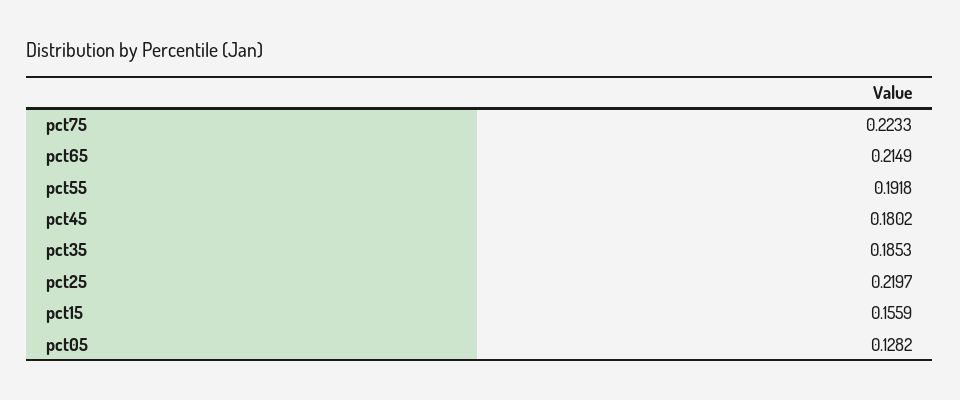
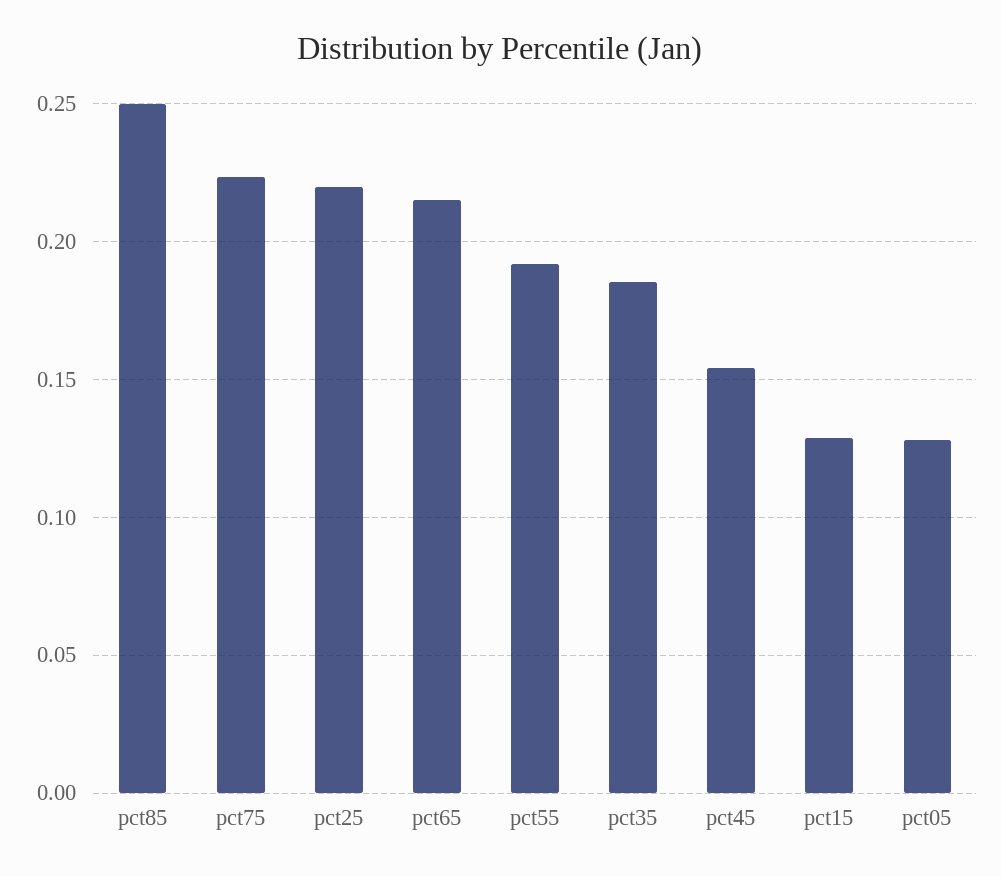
  {
    "pct75": 0.2233,
    "pct65": 0.2149,
    "pct55": 0.1918,
-   "pct45": 0.1802,
+   "pct45": 0.155,
    "pct35": 0.1853,
    "pct25": 0.2197,
-   "pct15": 0.1559,
+   "pct15": 0.13,
-   "pct05": 0.1282
+   "pct05": 0.1282,
+   "pct85": 0.25
  }

